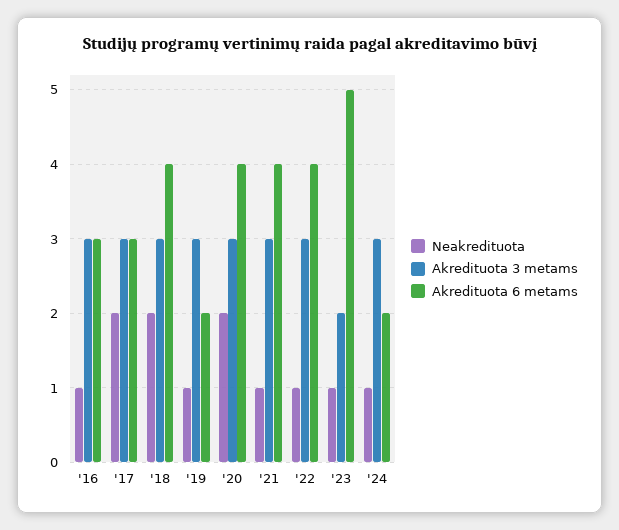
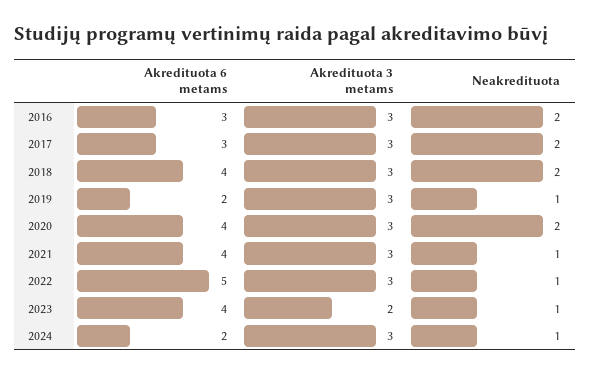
  {
    "Neakredituota": {
-     "'16": 1,
+     "'16": 2,
      "'17": 2,
      "'18": 2,
      "'19": 1,
      "'20": 2,
      "'21": 1,
      "'22": 1,
      "'23": 1,
      "'24": 1
    },
    "Akredituota 3 metams": {
      "'16": 3,
      "'17": 3,
      "'18": 3,
      "'19": 3,
      "'20": 3,
      "'21": 3,
      "'22": 3,
      "'23": 2,
      "'24": 3
    },
    "Akredituota 6 metams": {
      "'16": 3,
      "'17": 3,
      "'18": 4,
      "'19": 2,
      "'20": 4,
      "'21": 4,
-     "'22": 4,
+     "'22": 5,
-     "'23": 5,
+     "'23": 4,
      "'24": 2
    }
  }

